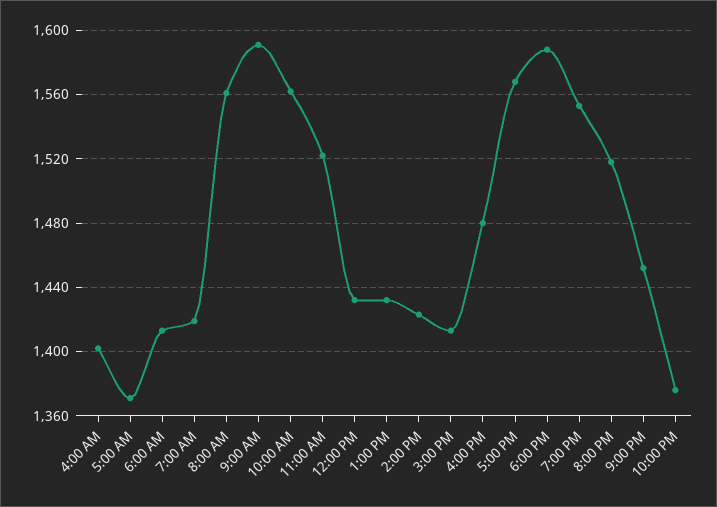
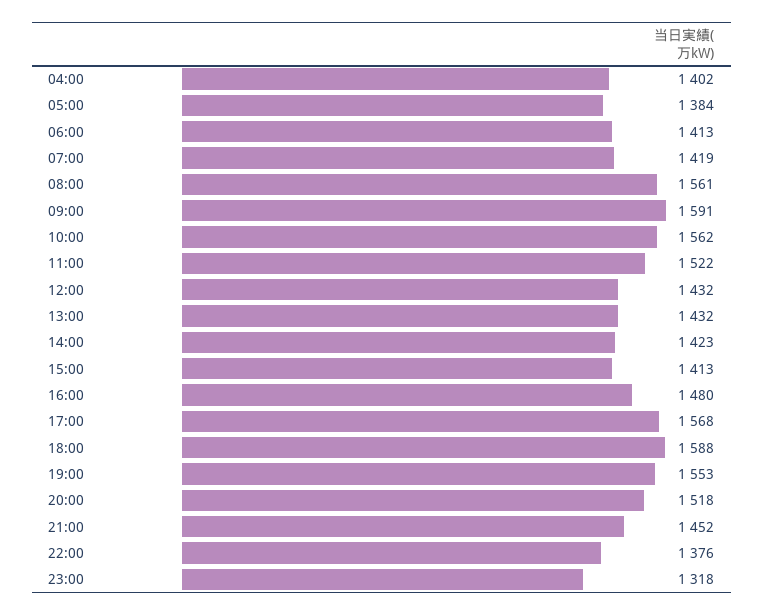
  {
    "4:00 AM": 1402,
-   "5:00 AM": 1370,
+   "5:00 AM": 1384,
    "6:00 AM": 1413,
    "7:00 AM": 1419,
    "8:00 AM": 1561,
    "9:00 AM": 1591,
    "10:00 AM": 1562,
    "11:00 AM": 1522,
    "12:00 PM": 1432,
    "1:00 PM": 1432,
    "2:00 PM": 1423,
    "3:00 PM": 1413,
    "4:00 PM": 1480,
    "5:00 PM": 1568,
    "6:00 PM": 1588,
    "7:00 PM": 1553,
    "8:00 PM": 1518,
    "9:00 PM": 1452,
-   "10:00 PM": 1376
+   "10:00 PM": 1376,
+   "23:00": 1318
  }

